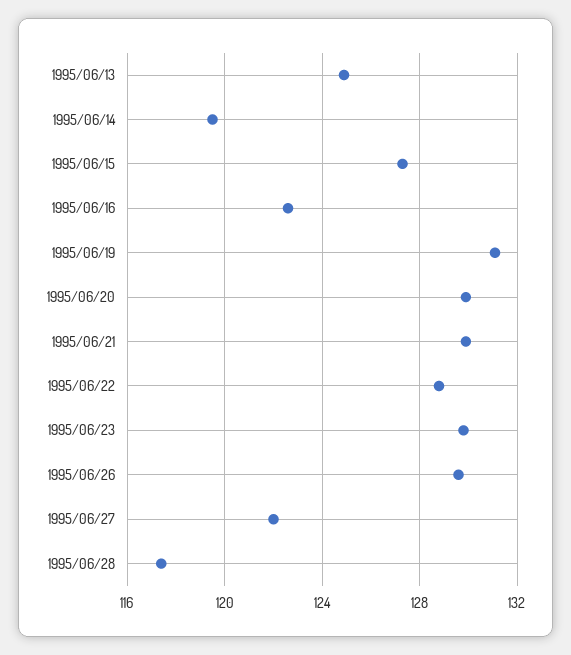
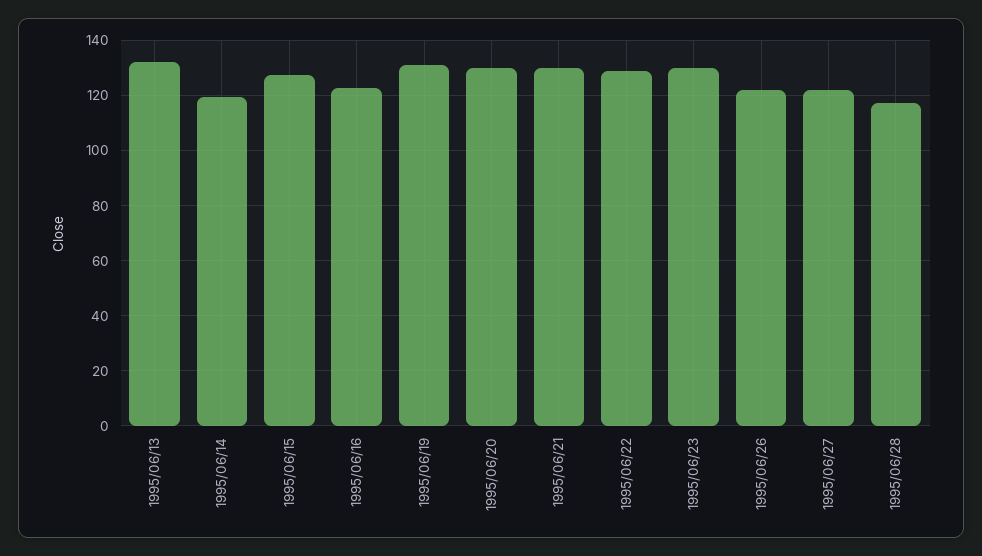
  {
-   "1995/06/13": 125,
+   "1995/06/13": 132.5,
    "1995/06/14": 119.5,
    "1995/06/15": 127.5,
    "1995/06/16": 122.5,
    "1995/06/19": 131,
    "1995/06/20": 130,
    "1995/06/21": 130,
    "1995/06/22": 129,
    "1995/06/23": 130,
-   "1995/06/26": 129.5,
+   "1995/06/26": 122.5,
    "1995/06/27": 122,
    "1995/06/28": 117.5
  }

